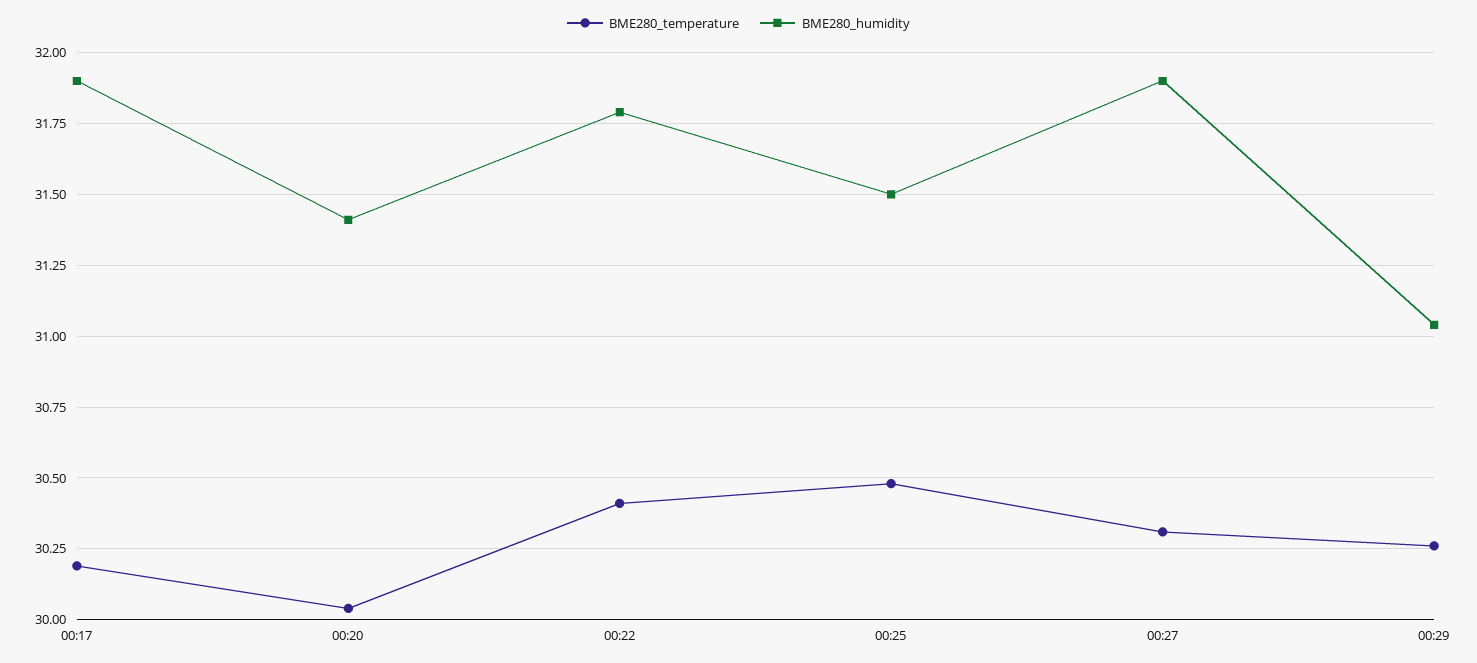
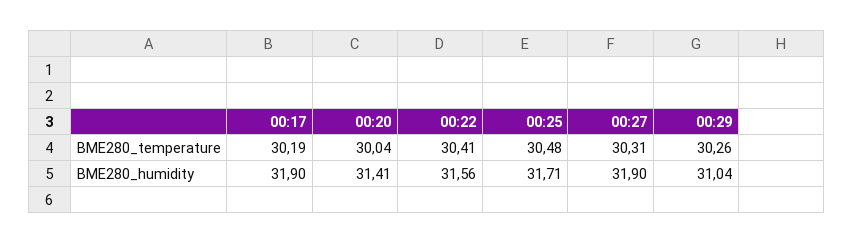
  {
    "BME280_temperature": {
      "00:17": 30.19,
      "00:20": 30.04,
      "00:22": 30.41,
      "00:25": 30.48,
      "00:27": 30.31,
      "00:29": 30.26
    },
    "BME280_humidity": {
      "00:17": 31.9,
      "00:20": 31.41,
-     "00:22": 31.8,
+     "00:22": 31.56,
-     "00:25": 31.5,
+     "00:25": 31.71,
      "00:27": 31.9,
      "00:29": 31.04
    }
  }

